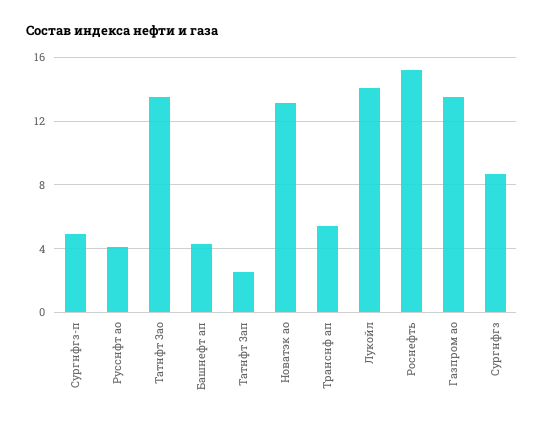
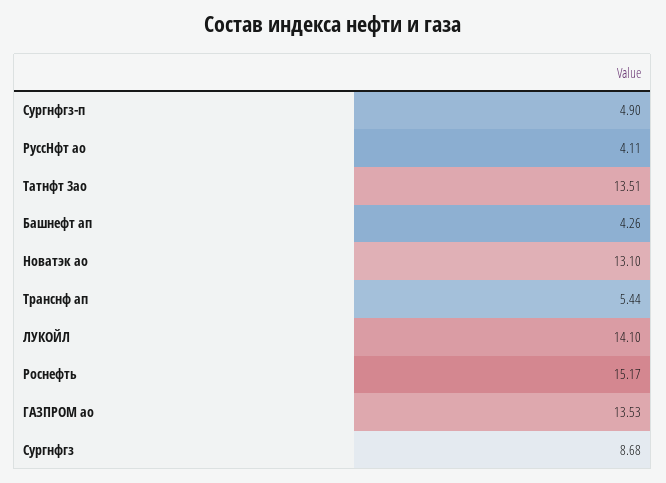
  {
    "Сургнфгз-п": 4.9,
    "Русснфт ао": 4.11,
    "Татнфт 3ао": 13.51,
    "Башнефт ап": 4.26,
-   "Татнфт 3ап": 2.5,
    "Новатэк ао": 13.1,
    "Транснф ап": 5.44,
    "Лукойл": 14.1,
    "Роснефть": 15.17,
    "Газпром ао": 13.53,
    "Сургнфгз": 8.68
  }

